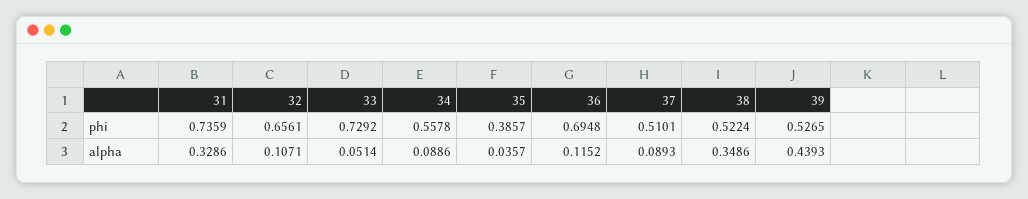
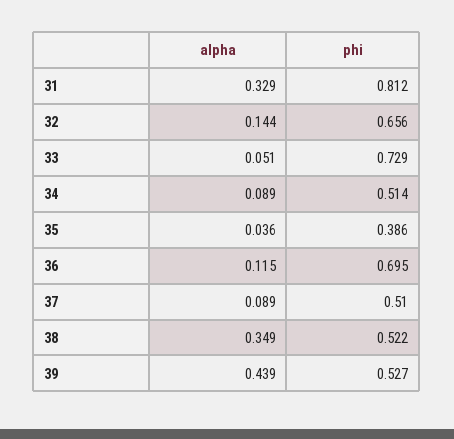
  {
    "31": {
-     "phi": 0.7359,
+     "phi": 0.812,
      "alpha": 0.3286
    },
    "32": {
      "phi": 0.6561,
-     "alpha": 0.1071
+     "alpha": 0.144
    },
    "33": {
      "phi": 0.7292,
      "alpha": 0.0514
    },
    "34": {
-     "phi": 0.5578,
+     "phi": 0.514,
      "alpha": 0.0886
    },
    "35": {
      "phi": 0.3857,
      "alpha": 0.0357
    },
    "36": {
      "phi": 0.6948,
      "alpha": 0.1152
    },
    "37": {
      "phi": 0.5101,
      "alpha": 0.0893
    },
    "38": {
      "phi": 0.5224,
      "alpha": 0.3486
    },
    "39": {
      "phi": 0.5265,
      "alpha": 0.4393
    }
  }

